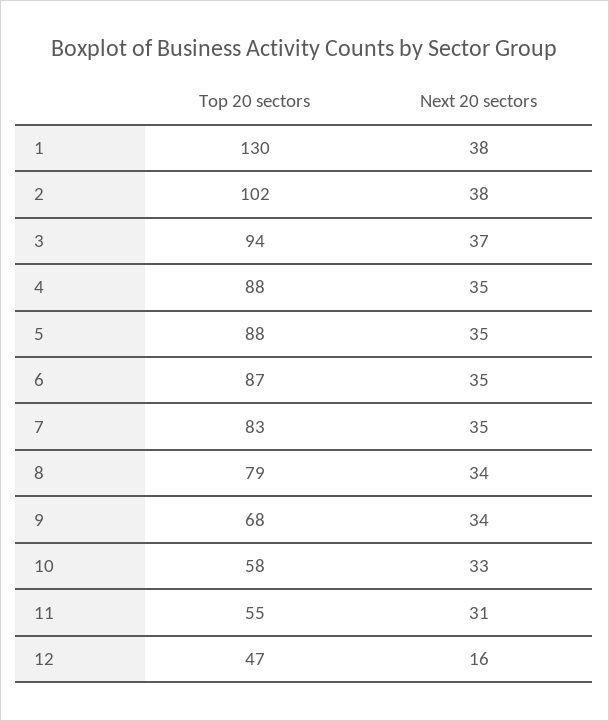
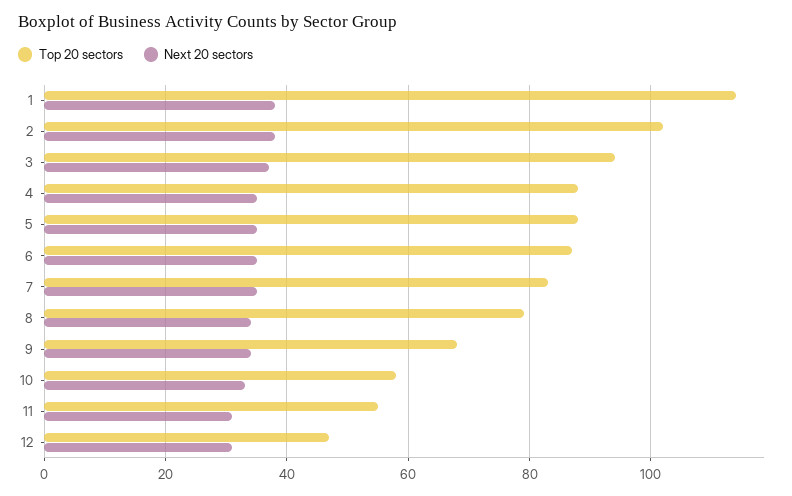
  {
    "Top 20 sectors": {
-     "1": 130,
+     "1": 115,
      "2": 102,
      "3": 94,
      "4": 88,
      "5": 88,
      "6": 87,
      "7": 83,
      "8": 79,
      "9": 68,
      "10": 58,
      "11": 55,
      "12": 47
    },
    "Next 20 sectors": {
      "1": 38,
      "2": 38,
      "3": 37,
      "4": 35,
      "5": 35,
      "6": 35,
      "7": 35,
      "8": 34,
      "9": 34,
      "10": 33,
      "11": 31,
-     "12": 16
+     "12": 30
    }
  }

